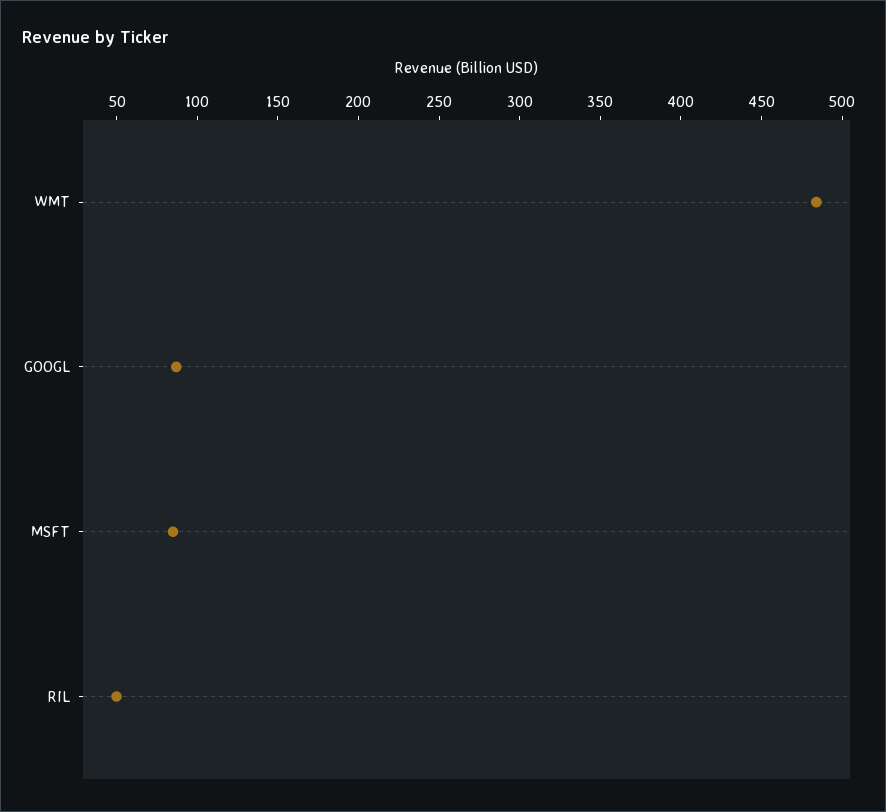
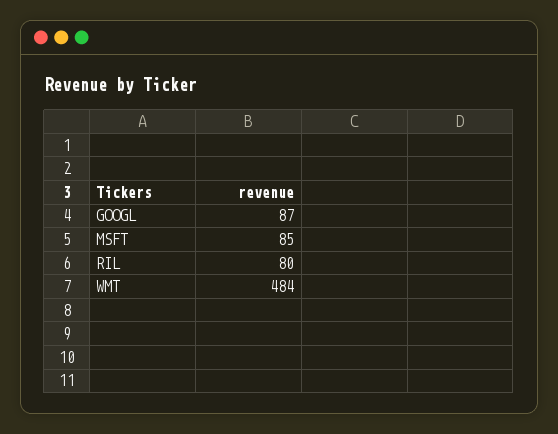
  {
    "WMT": 484,
    "GOOGL": 87,
    "MSFT": 85,
-   "RIL": 50
+   "RIL": 80
  }

